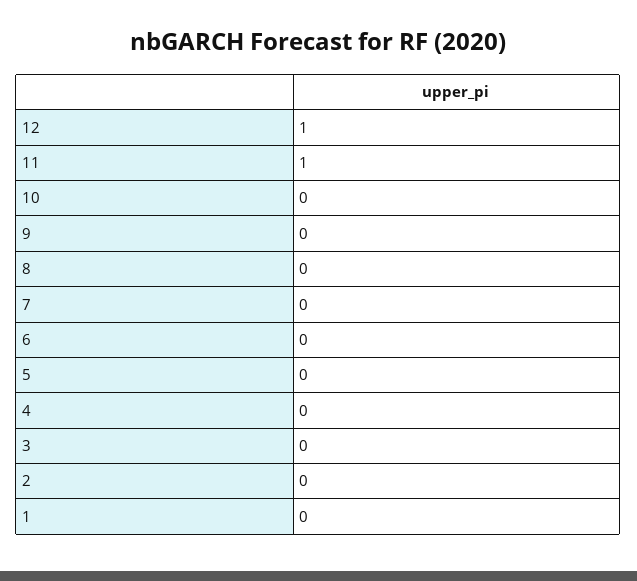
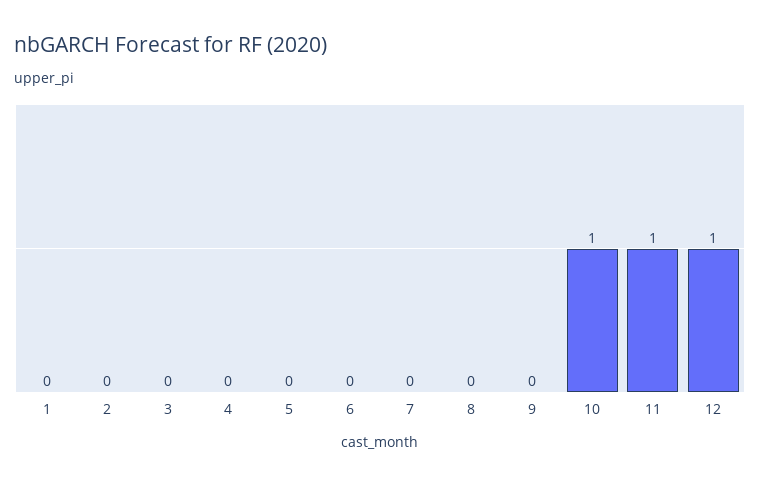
  {
    "12": 1,
    "11": 1,
-   "10": 0,
+   "10": 1,
    "9": 0,
    "8": 0,
    "7": 0,
    "6": 0,
    "5": 0,
    "4": 0,
    "3": 0,
    "2": 0,
    "1": 0
  }

